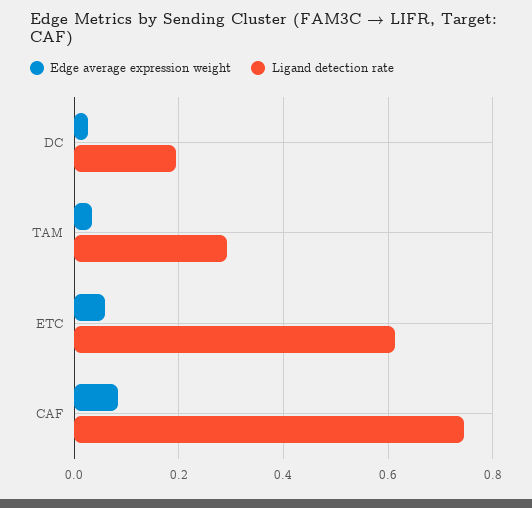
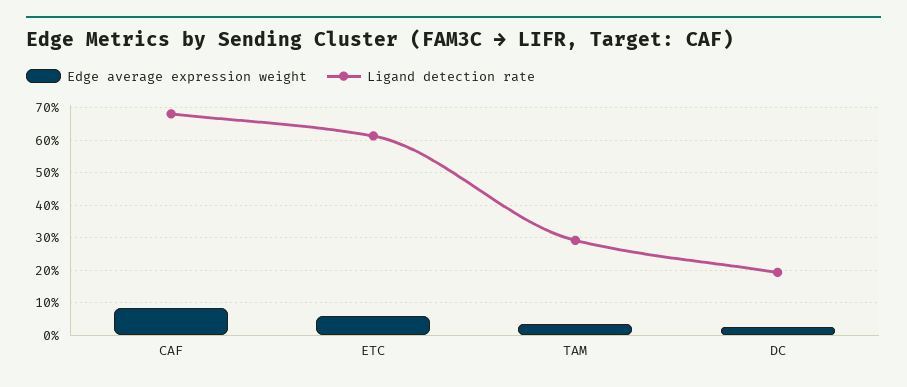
  {
    "Edge average expression weight": {
      "DC": 0.02,
      "TAM": 0.04,
      "ETC": 0.06,
      "CAF": 0.08
    },
    "Ligand detection rate": {
      "DC": 0.2,
      "TAM": 0.3,
      "ETC": 0.62,
-     "CAF": 0.74
+     "CAF": 0.68
    }
  }

